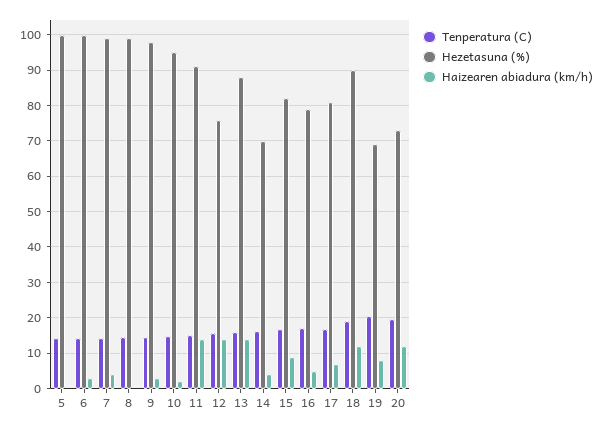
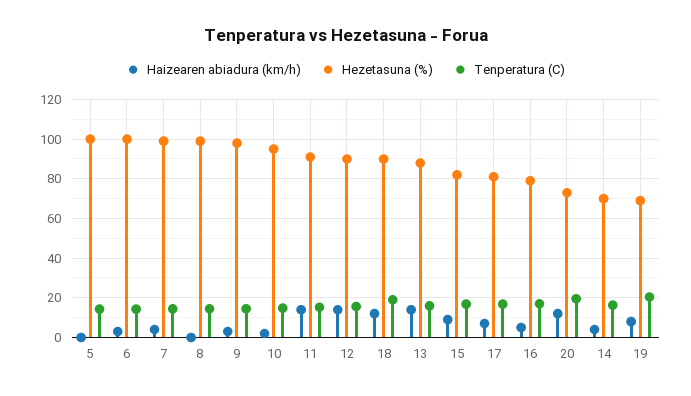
  {
    "Tenperatura (C)": {
      "5": 14,
      "6": 14,
      "7": 14,
      "8": 14,
      "9": 14,
      "10": 14,
      "11": 16,
      "12": 16,
      "13": 16,
      "14": 16,
      "15": 16,
      "16": 18,
      "17": 16,
      "18": 20,
      "19": 20,
      "20": 20
    },
    "Hezetasuna (%)": {
      "5": 100,
      "6": 100,
      "7": 100,
      "8": 100,
      "9": 98,
      "10": 96,
      "11": 92,
-     "12": 76,
+     "12": 90,
      "13": 88,
      "14": 70,
      "15": 82,
      "16": 80,
      "17": 82,
      "18": 90,
      "19": 70,
      "20": 74
    },
    "Haizearen abiadura (km/h)": {
      "5": 0,
      "6": 4,
      "7": 4,
      "8": 0,
      "9": 4,
      "10": 2,
      "11": 14,
      "12": 14,
      "13": 14,
      "14": 4,
      "15": 10,
      "16": 6,
      "17": 8,
      "18": 12,
      "19": 8,
      "20": 12
    }
  }

